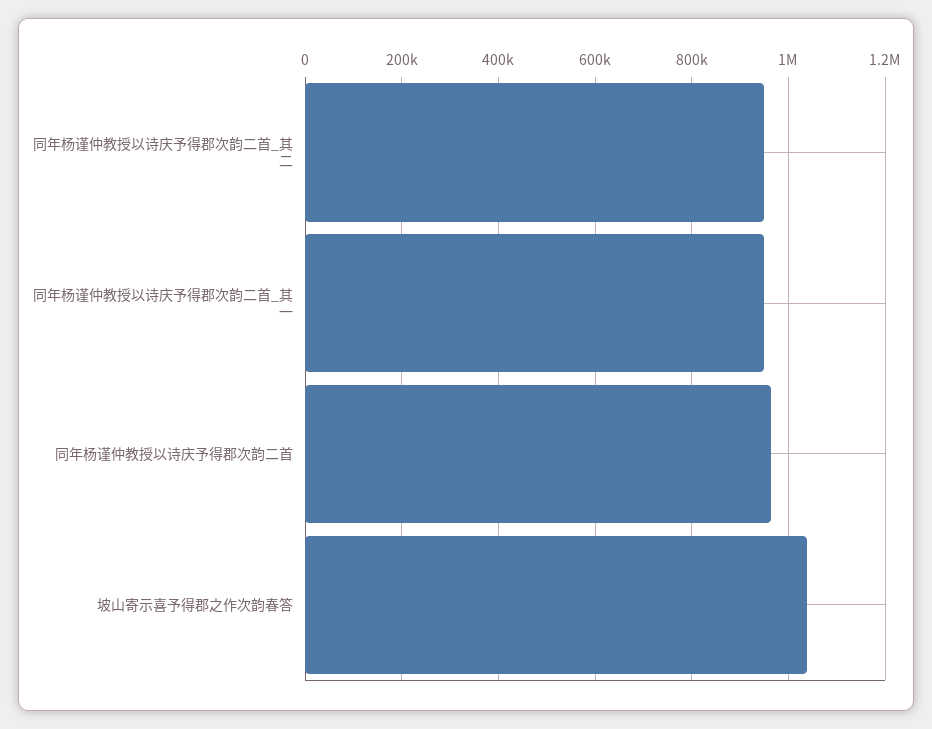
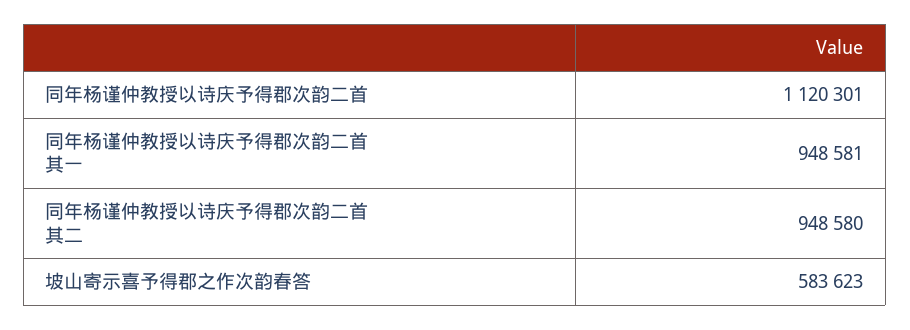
  {
    "同年杨谨仲教授以诗庆予得郡次韵二首_其二": 948580,
    "同年杨谨仲教授以诗庆予得郡次韵二首_其一": 948581,
-   "同年杨谨仲教授以诗庆予得郡次韵二首": 960000,
+   "同年杨谨仲教授以诗庆予得郡次韵二首": 1120301,
-   "坡山寄示喜予得郡之作次韵春答": 1040000
+   "坡山寄示喜予得郡之作次韵春答": 583623
  }

